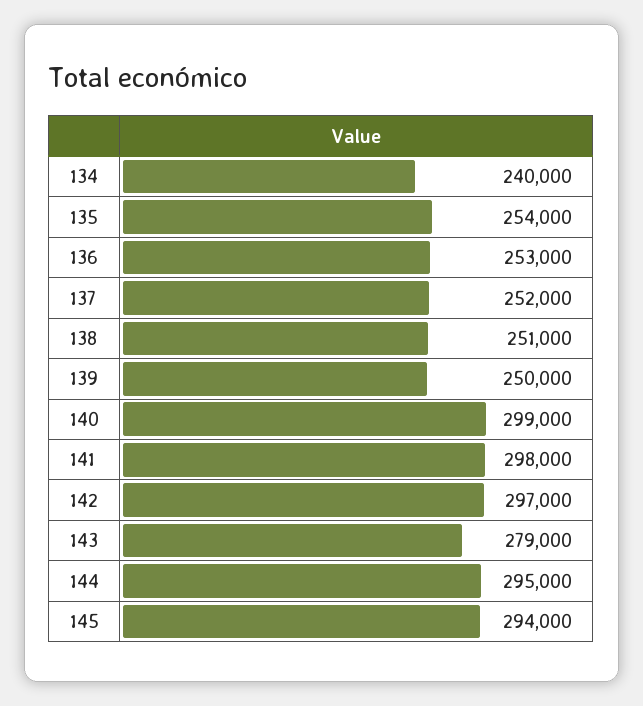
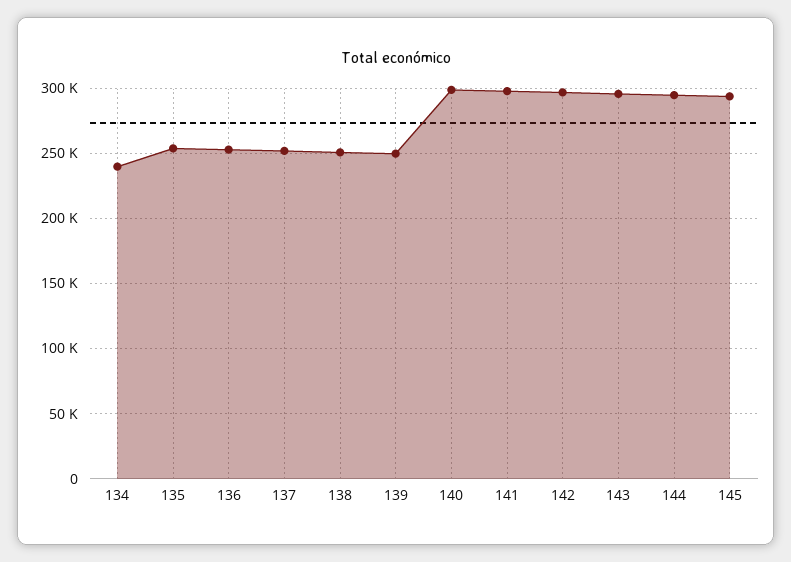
  {
    "134": 240000,
    "135": 254000,
    "136": 253000,
    "137": 252000,
    "138": 251000,
    "139": 250000,
    "140": 299000,
    "141": 298000,
    "142": 297000,
-   "143": 279000,
+   "143": 295000,
    "144": 295000,
    "145": 294000
  }

